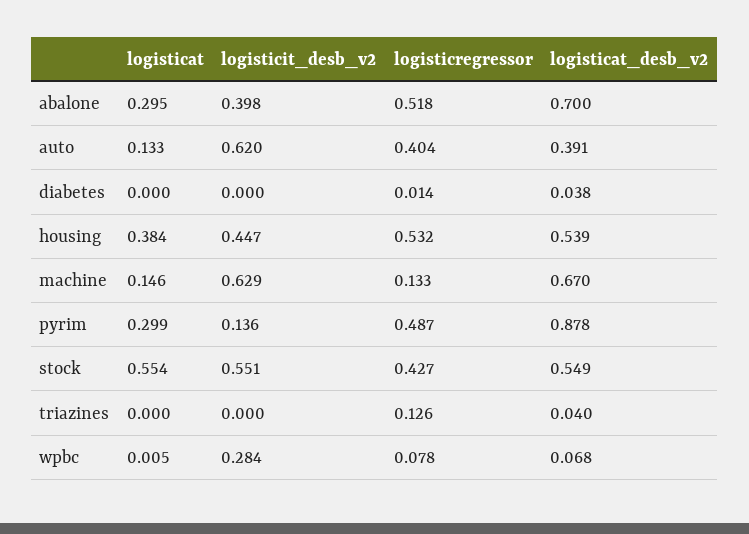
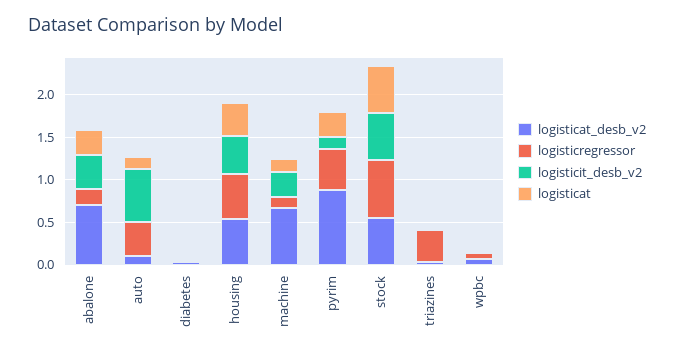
  {
    "logisticat": {
      "abalone": 0.295,
      "auto": 0.133,
      "diabetes": 0,
      "housing": 0.384,
      "machine": 0.146,
      "pyrim": 0.299,
      "stock": 0.554,
      "triazines": 0,
      "wpbc": 0.005
    },
    "logisticit_desb_v2": {
      "abalone": 0.398,
      "auto": 0.62,
      "diabetes": 0,
      "housing": 0.447,
-     "machine": 0.629,
+     "machine": 0.3,
      "pyrim": 0.136,
      "stock": 0.551,
      "triazines": 0,
-     "wpbc": 0.284
+     "wpbc": 0
    },
    "logisticregressor": {
-     "abalone": 0.518,
+     "abalone": 0.2,
      "auto": 0.404,
      "diabetes": 0.014,
      "housing": 0.532,
      "machine": 0.133,
      "pyrim": 0.487,
-     "stock": 0.427,
+     "stock": 0.7,
-     "triazines": 0.126,
+     "triazines": 0.4,
      "wpbc": 0.078
    },
    "logisticat_desb_v2": {
      "abalone": 0.7,
-     "auto": 0.391,
+     "auto": 0.1,
      "diabetes": 0.038,
      "housing": 0.539,
      "machine": 0.67,
      "pyrim": 0.878,
      "stock": 0.549,
      "triazines": 0.04,
      "wpbc": 0.068
    }
  }

